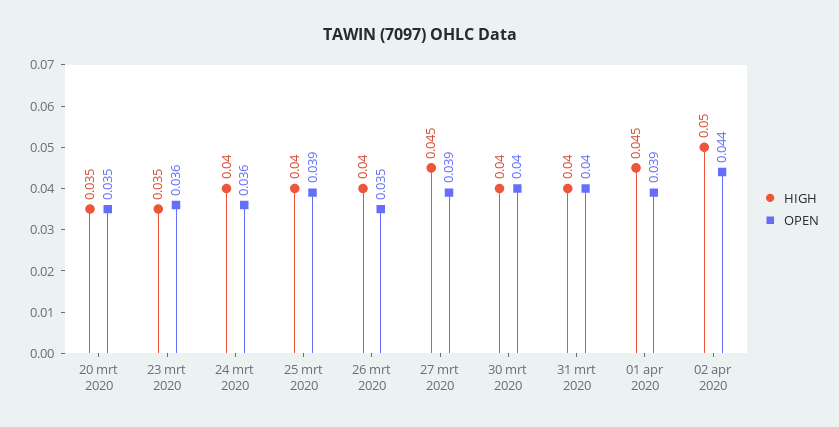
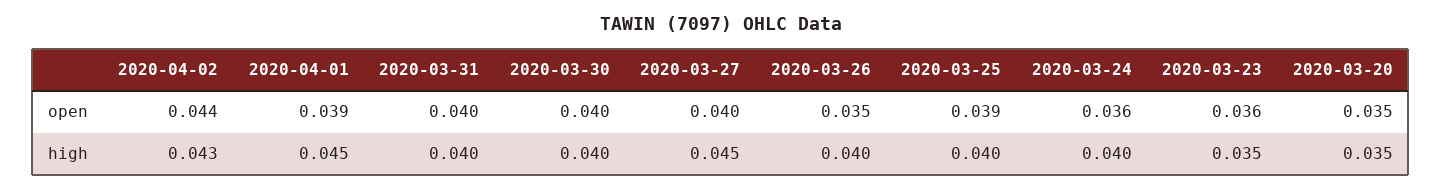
  {
    "HIGH": {
      "20 mrt 2020": 0.035,
      "23 mrt 2020": 0.035,
      "24 mrt 2020": 0.04,
      "25 mrt 2020": 0.04,
      "26 mrt 2020": 0.04,
      "27 mrt 2020": 0.045,
      "30 mrt 2020": 0.04,
      "31 mrt 2020": 0.04,
      "01 apr 2020": 0.045,
-     "02 apr 2020": 0.05
+     "02 apr 2020": 0.043
    },
    "OPEN": {
      "20 mrt 2020": 0.035,
      "23 mrt 2020": 0.036,
      "24 mrt 2020": 0.036,
      "25 mrt 2020": 0.039,
      "26 mrt 2020": 0.035,
-     "27 mrt 2020": 0.039,
+     "27 mrt 2020": 0.04,
      "30 mrt 2020": 0.04,
      "31 mrt 2020": 0.04,
      "01 apr 2020": 0.039,
      "02 apr 2020": 0.044
    }
  }

